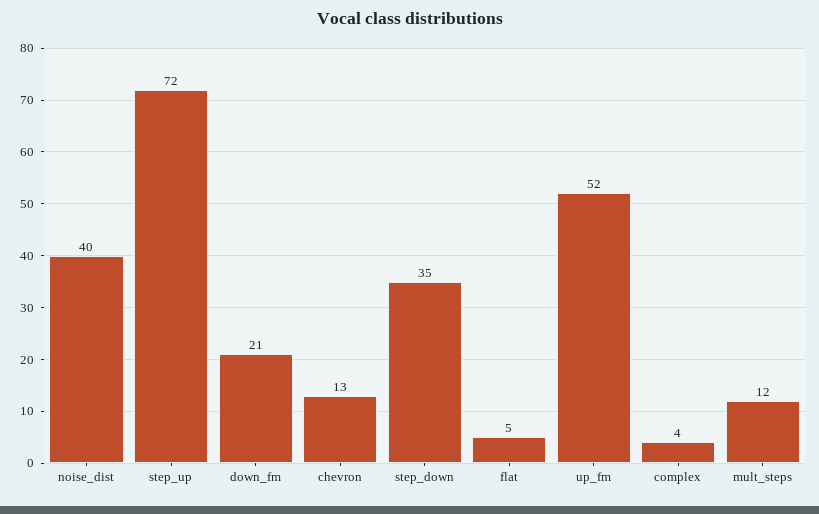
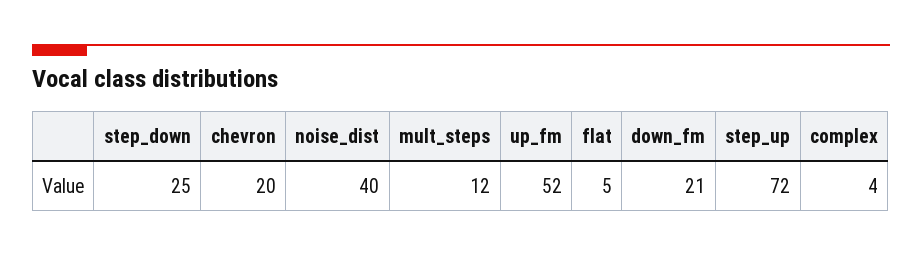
  {
    "noise_dist": 40,
    "step_up": 72,
    "down_fm": 21,
-   "chevron": 13,
+   "chevron": 20,
-   "step_down": 35,
+   "step_down": 25,
    "flat": 5,
    "up_fm": 52,
    "complex": 4,
    "mult_steps": 12
  }

